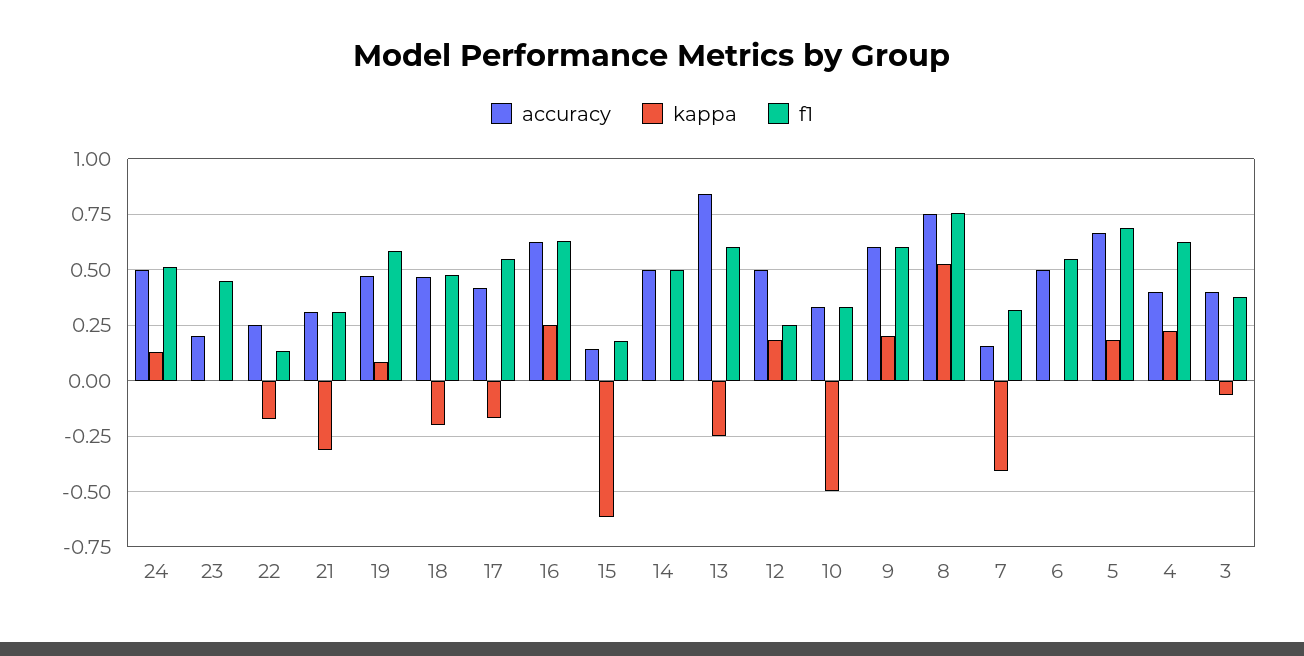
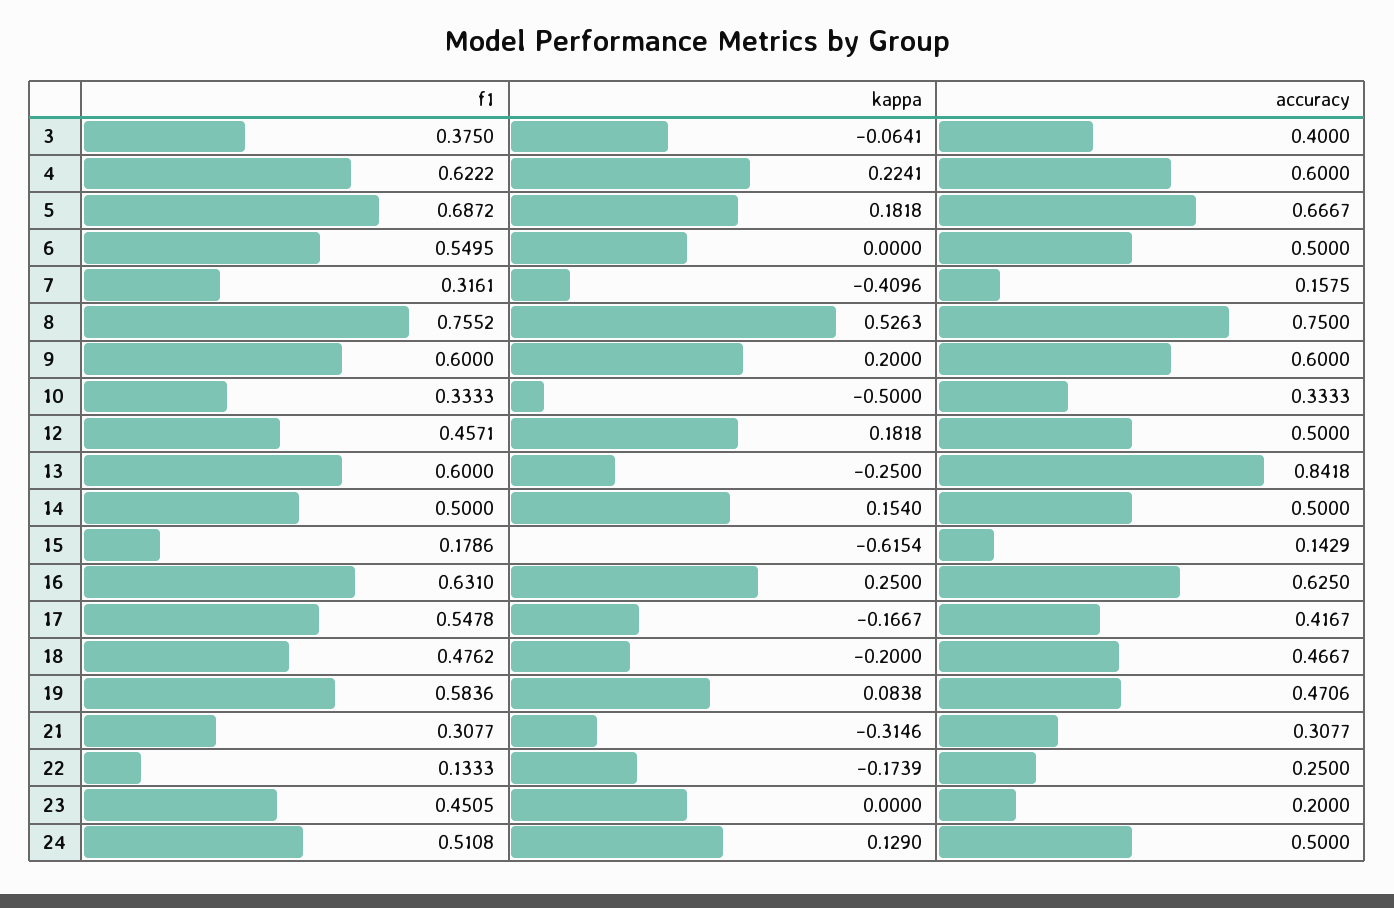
  {
    "accuracy": {
      "24": 0.5,
      "23": 0.2,
      "22": 0.25,
      "21": 0.3077,
      "19": 0.4706,
      "18": 0.4667,
      "17": 0.4167,
      "16": 0.625,
      "15": 0.1429,
      "14": 0.5,
      "13": 0.8418,
      "12": 0.5,
      "10": 0.3333,
      "9": 0.6,
      "8": 0.75,
      "7": 0.1575,
      "6": 0.5,
      "5": 0.6667,
-     "4": 0.4,
+     "4": 0.6,
      "3": 0.4
    },
    "kappa": {
      "24": 0.129,
      "23": 0,
      "22": -0.1739,
      "21": -0.3146,
      "19": 0.0838,
      "18": -0.2,
      "17": -0.1667,
      "16": 0.25,
      "15": -0.6154,
-     "14": 0,
+     "14": 0.154,
      "13": -0.25,
      "12": 0.1818,
      "10": -0.5,
      "9": 0.2,
      "8": 0.5263,
      "7": -0.4096,
      "6": 0,
      "5": 0.1818,
      "4": 0.2241,
      "3": -0.0641
    },
    "f1": {
      "24": 0.5108,
      "23": 0.4505,
      "22": 0.1333,
      "21": 0.3077,
      "19": 0.5836,
      "18": 0.4762,
      "17": 0.5478,
      "16": 0.631,
      "15": 0.1786,
      "14": 0.5,
      "13": 0.6,
-     "12": 0.25,
+     "12": 0.4571,
      "10": 0.3333,
      "9": 0.6,
      "8": 0.7552,
      "7": 0.3161,
      "6": 0.5495,
      "5": 0.6872,
      "4": 0.6222,
      "3": 0.375
    }
  }

